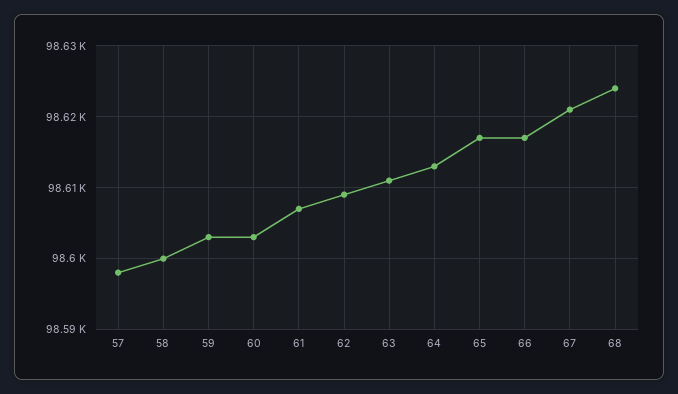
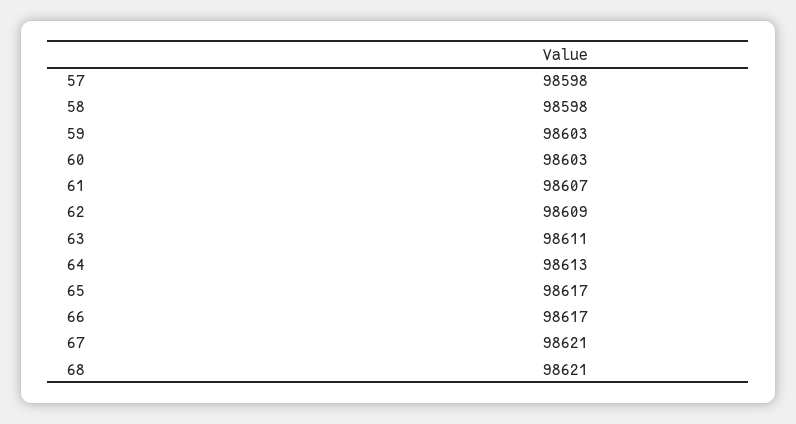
  {
    "57": 98598,
-   "58": 98600,
+   "58": 98598,
    "59": 98603,
    "60": 98603,
    "61": 98607,
    "62": 98609,
    "63": 98611,
    "64": 98613,
    "65": 98617,
    "66": 98617,
    "67": 98621,
-   "68": 98624
+   "68": 98621
  }

